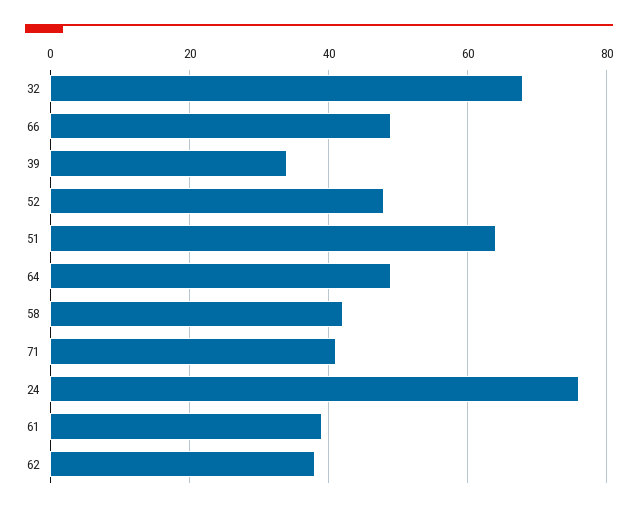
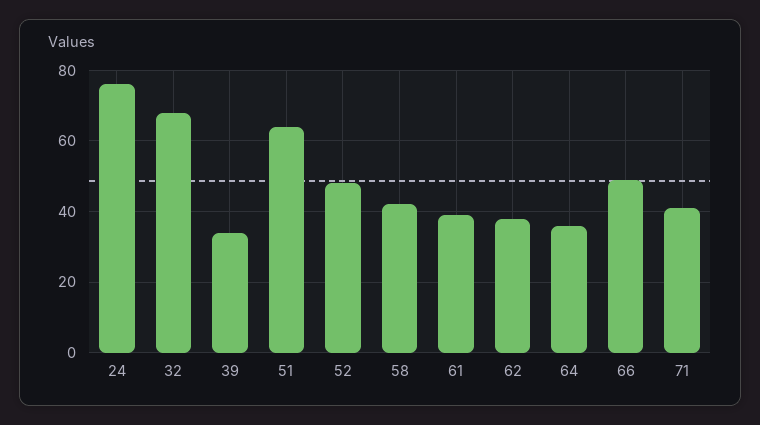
  {
    "32": 70,
    "66": 50,
    "39": 35,
    "52": 50,
    "51": 65,
-   "64": 50,
+   "64": 35,
    "58": 40,
    "71": 40,
    "24": 75,
    "61": 40,
    "62": 40
  }

